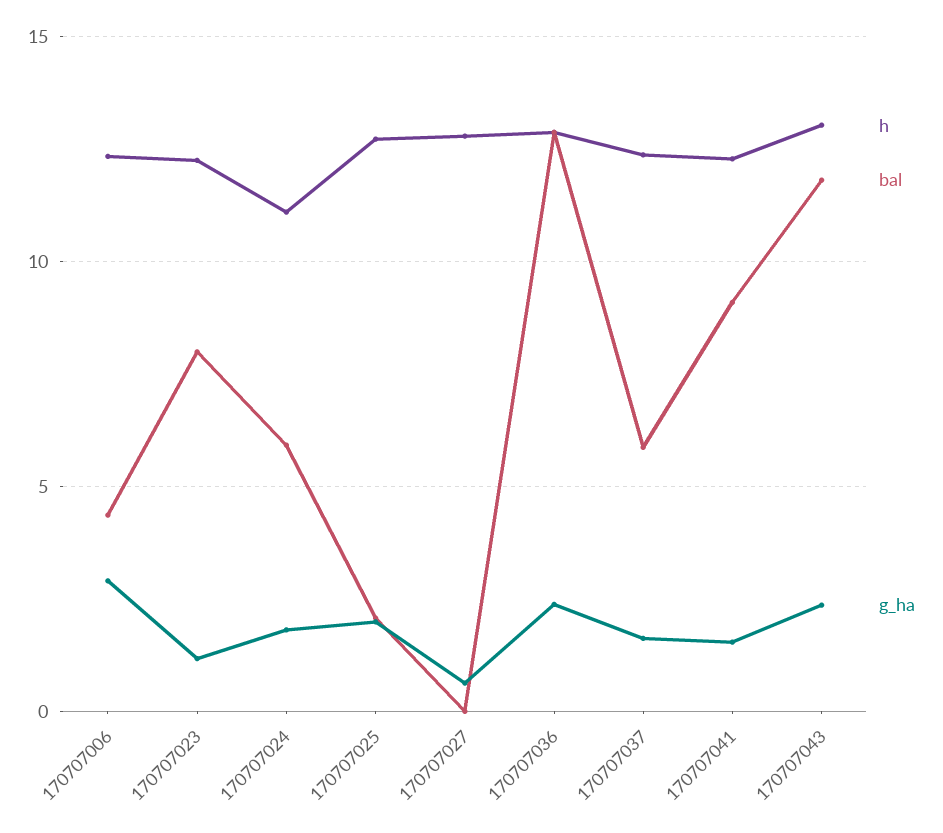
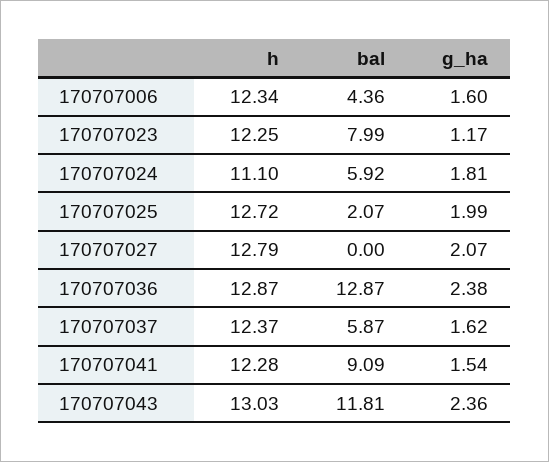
  {
    "h": {
      "170707006": 12.34,
      "170707023": 12.25,
      "170707024": 11.1,
      "170707025": 12.72,
      "170707027": 12.79,
      "170707036": 12.87,
      "170707037": 12.37,
      "170707041": 12.28,
      "170707043": 13.03
    },
    "bal": {
      "170707006": 4.36,
      "170707023": 7.99,
      "170707024": 5.92,
      "170707025": 2.07,
      "170707027": 0,
      "170707036": 12.87,
      "170707037": 5.87,
      "170707041": 9.09,
      "170707043": 11.81
    },
    "g_ha": {
-     "170707006": 3,
+     "170707006": 1.6,
      "170707023": 1.17,
      "170707024": 1.81,
      "170707025": 1.99,
-     "170707027": 0.5,
+     "170707027": 2.07,
      "170707036": 2.38,
      "170707037": 1.62,
      "170707041": 1.54,
      "170707043": 2.36
    }
  }

